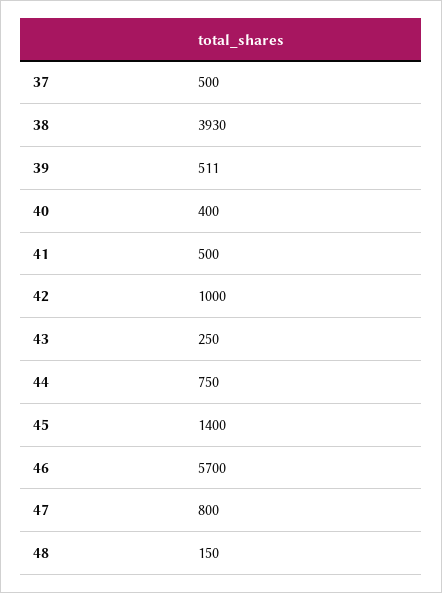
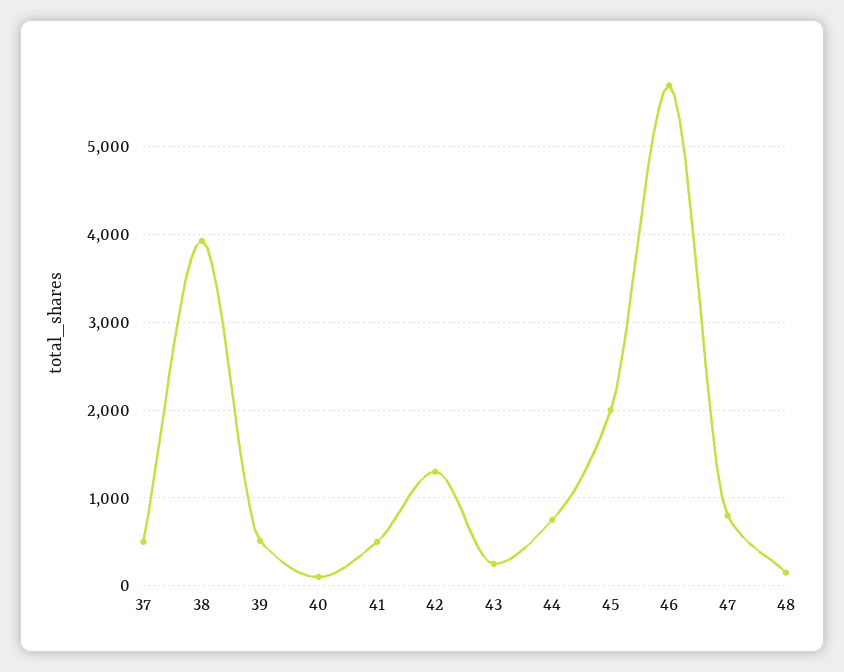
  {
    "37": 500,
    "38": 3930,
    "39": 511,
-   "40": 400,
+   "40": 100,
    "41": 500,
-   "42": 1000,
+   "42": 1300,
    "43": 250,
    "44": 750,
-   "45": 1400,
+   "45": 2000,
    "46": 5700,
    "47": 800,
    "48": 150
  }

